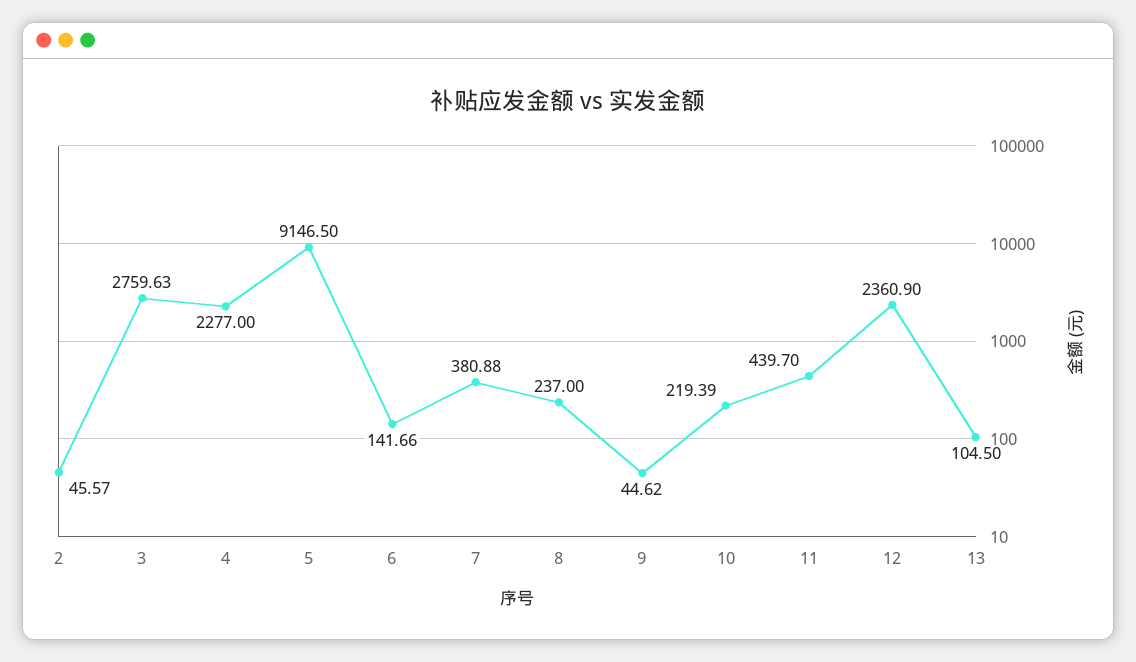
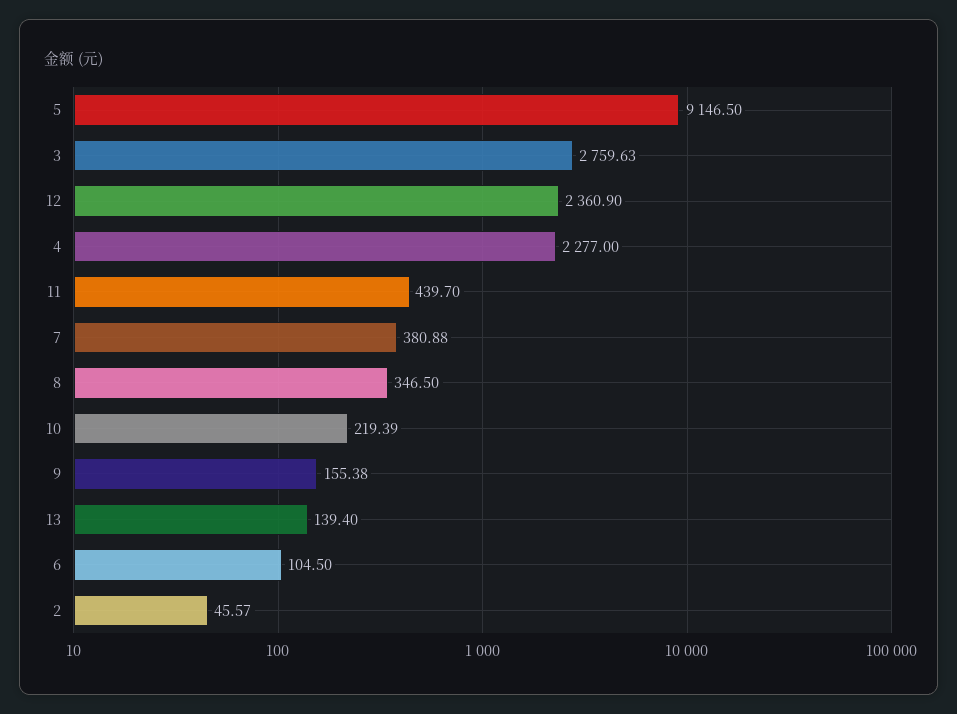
  {
    "2": 45.57,
    "3": 2759.63,
    "4": 2277,
    "5": 9146.5,
-   "6": 141.66,
+   "6": 104.5,
    "7": 380.88,
-   "8": 237,
+   "8": 346.5,
-   "9": 44.62,
+   "9": 155.38,
    "10": 219.39,
    "11": 439.7,
    "12": 2360.9,
-   "13": 104.5
+   "13": 139.4
  }

